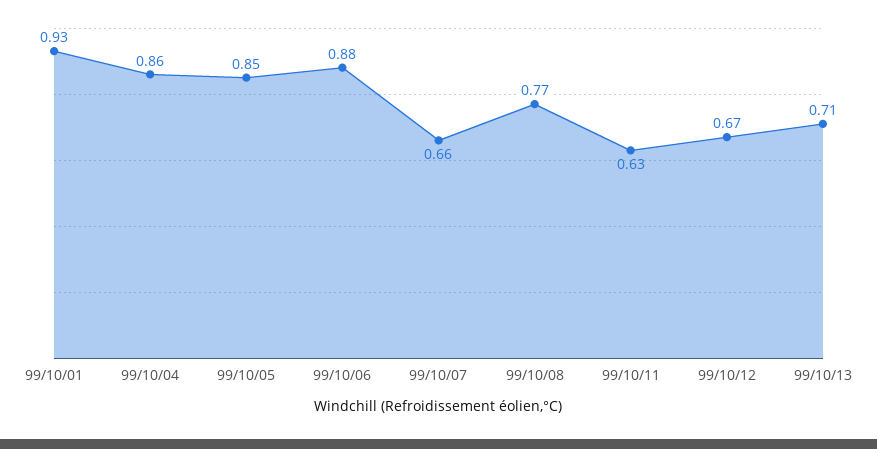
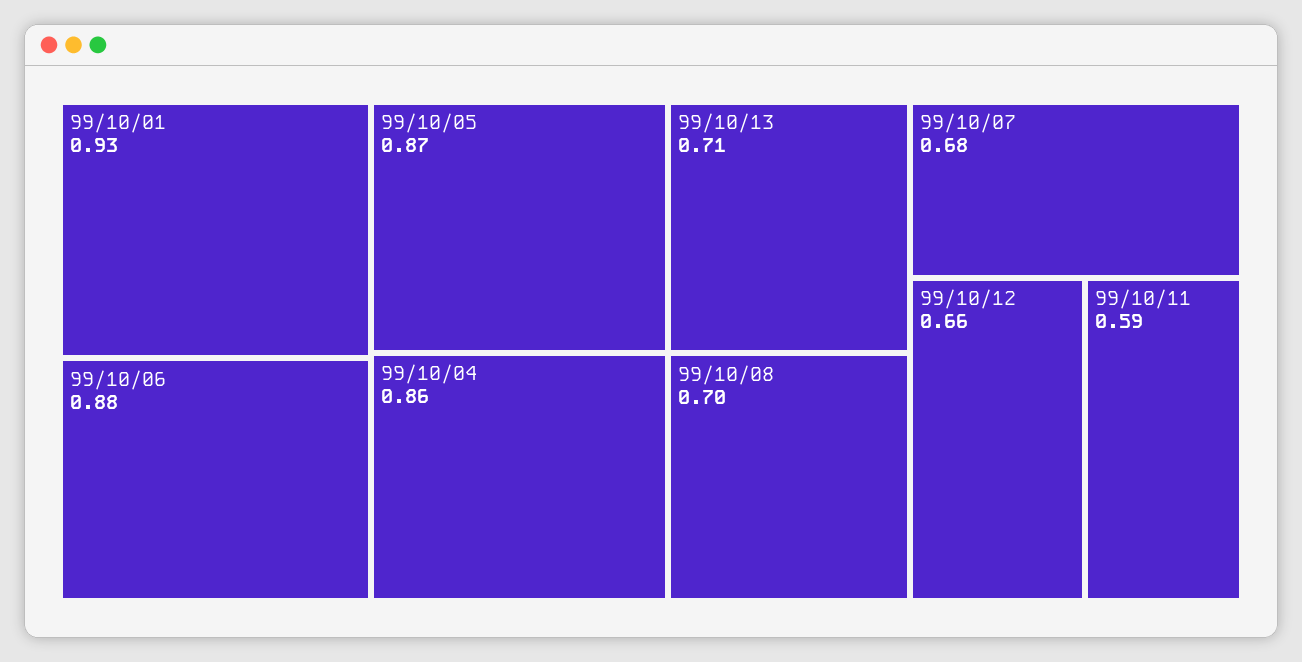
  {
    "99/10/01": 0.93,
    "99/10/04": 0.86,
-   "99/10/05": 0.85,
+   "99/10/05": 0.87,
    "99/10/06": 0.88,
-   "99/10/07": 0.66,
+   "99/10/07": 0.68,
-   "99/10/08": 0.77,
+   "99/10/08": 0.7,
-   "99/10/11": 0.63,
+   "99/10/11": 0.59,
-   "99/10/12": 0.67,
+   "99/10/12": 0.66,
    "99/10/13": 0.71
  }

